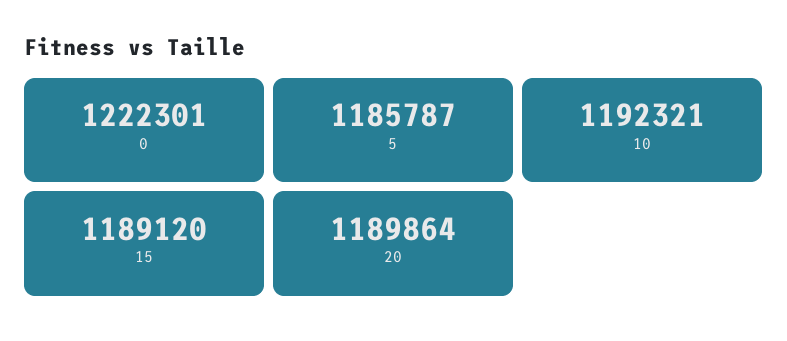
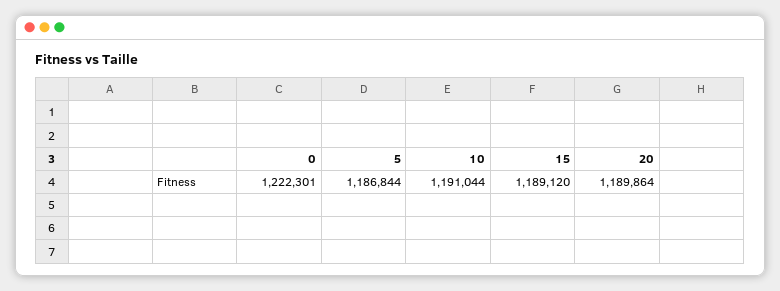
  {
    "0": 1222301,
-   "5": 1185787,
+   "5": 1186844,
-   "10": 1192321,
+   "10": 1191044,
    "15": 1189120,
    "20": 1189864
  }

